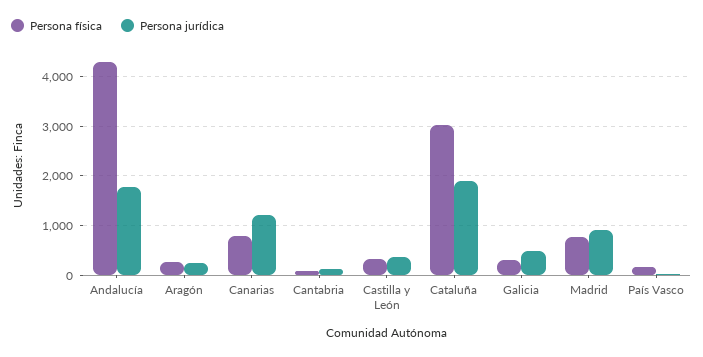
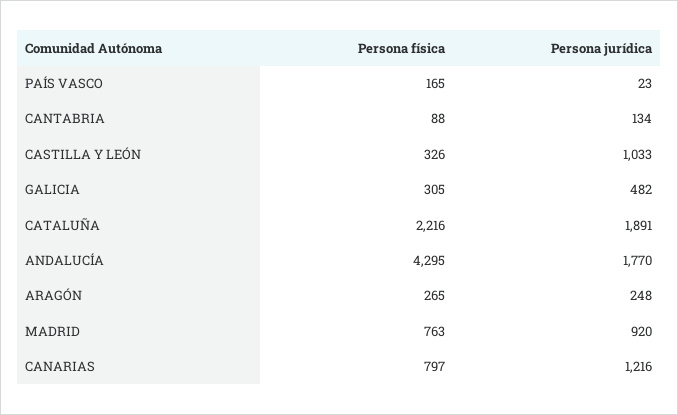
  {
    "Persona física": {
      "Andalucía": 4295,
      "Aragón": 265,
      "Canarias": 797,
      "Cantabria": 88,
      "Castilla y León": 326,
-     "Cataluña": 3000,
+     "Cataluña": 2216,
      "Galicia": 305,
      "Madrid": 763,
      "País Vasco": 165
    },
    "Persona jurídica": {
      "Andalucía": 1770,
      "Aragón": 248,
      "Canarias": 1216,
      "Cantabria": 134,
-     "Castilla y León": 400,
+     "Castilla y León": 1033,
      "Cataluña": 1891,
      "Galicia": 482,
      "Madrid": 920,
      "País Vasco": 23
    }
  }

